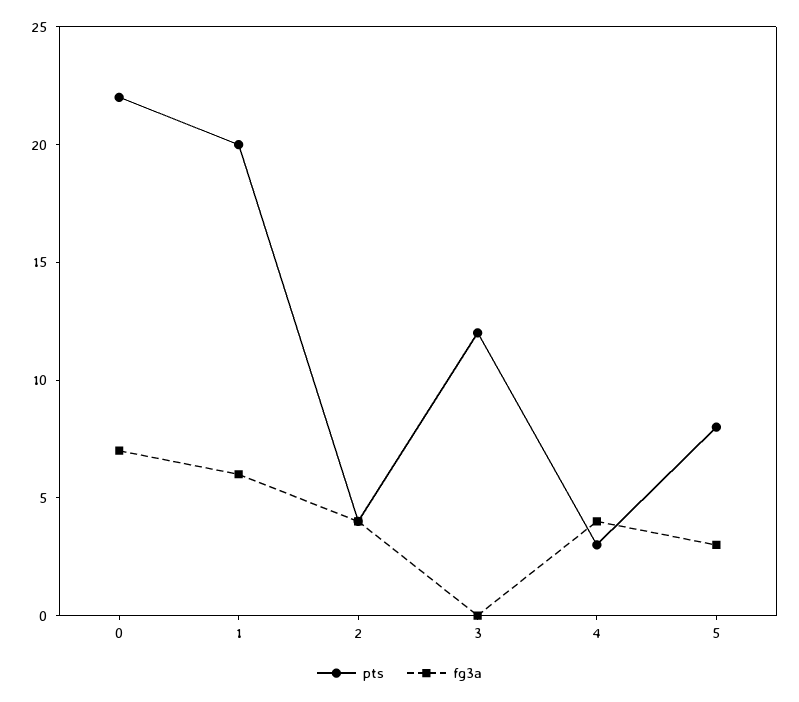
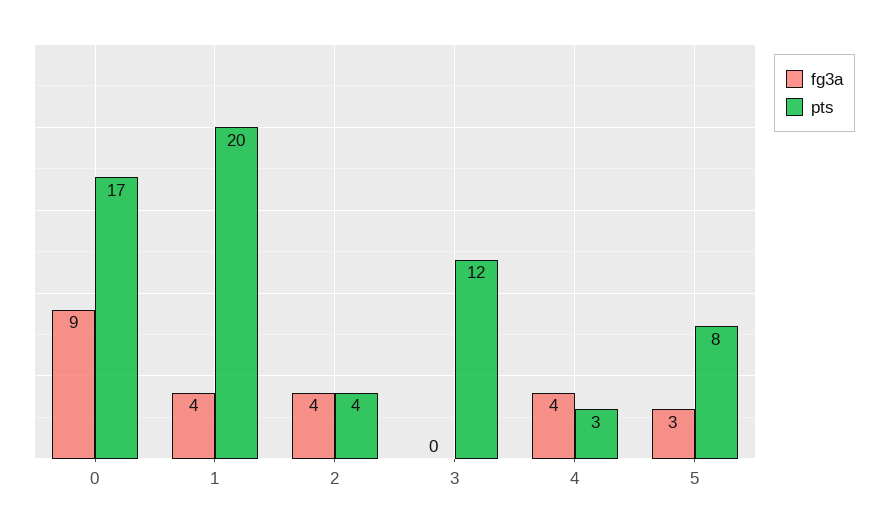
  {
    "pts": {
-     "0": 22,
+     "0": 17,
      "1": 20,
      "2": 4,
      "3": 12,
      "4": 3,
      "5": 8
    },
    "fg3a": {
-     "0": 7,
+     "0": 9,
-     "1": 6,
+     "1": 4,
      "2": 4,
      "3": 0,
      "4": 4,
      "5": 3
    }
  }

